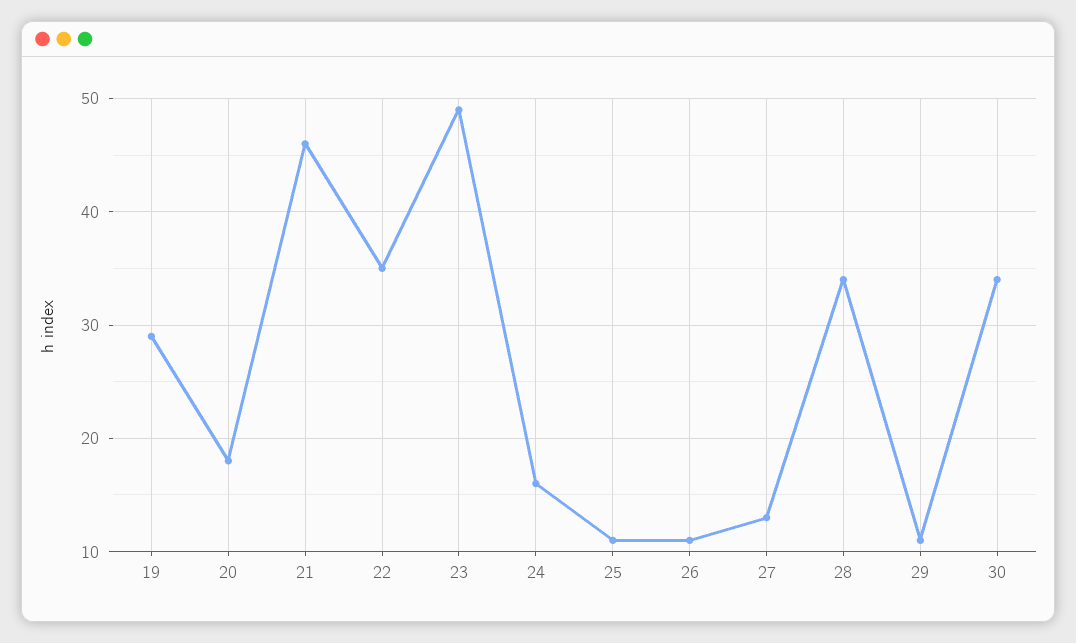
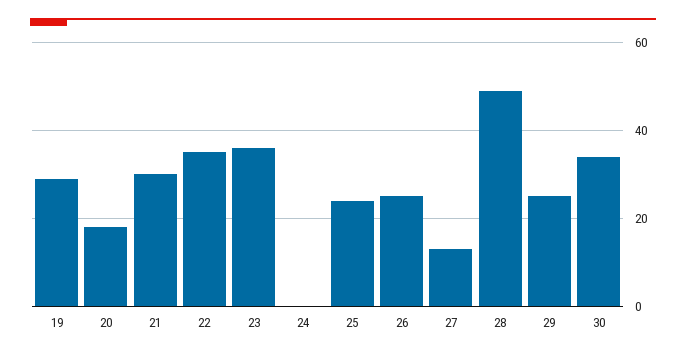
  {
    "19": 29,
    "20": 18,
-   "21": 46,
+   "21": 30,
    "22": 35,
-   "23": 49,
+   "23": 35,
-   "24": 16,
+   "24": 0,
-   "25": 11,
+   "25": 25,
-   "26": 11,
+   "26": 25,
    "27": 13,
-   "28": 34,
+   "28": 50,
-   "29": 11,
+   "29": 25,
    "30": 34
  }

